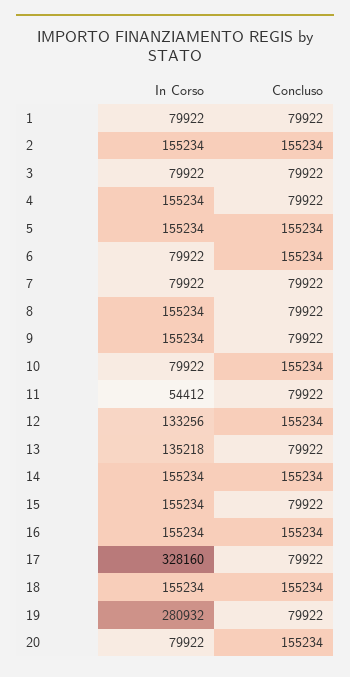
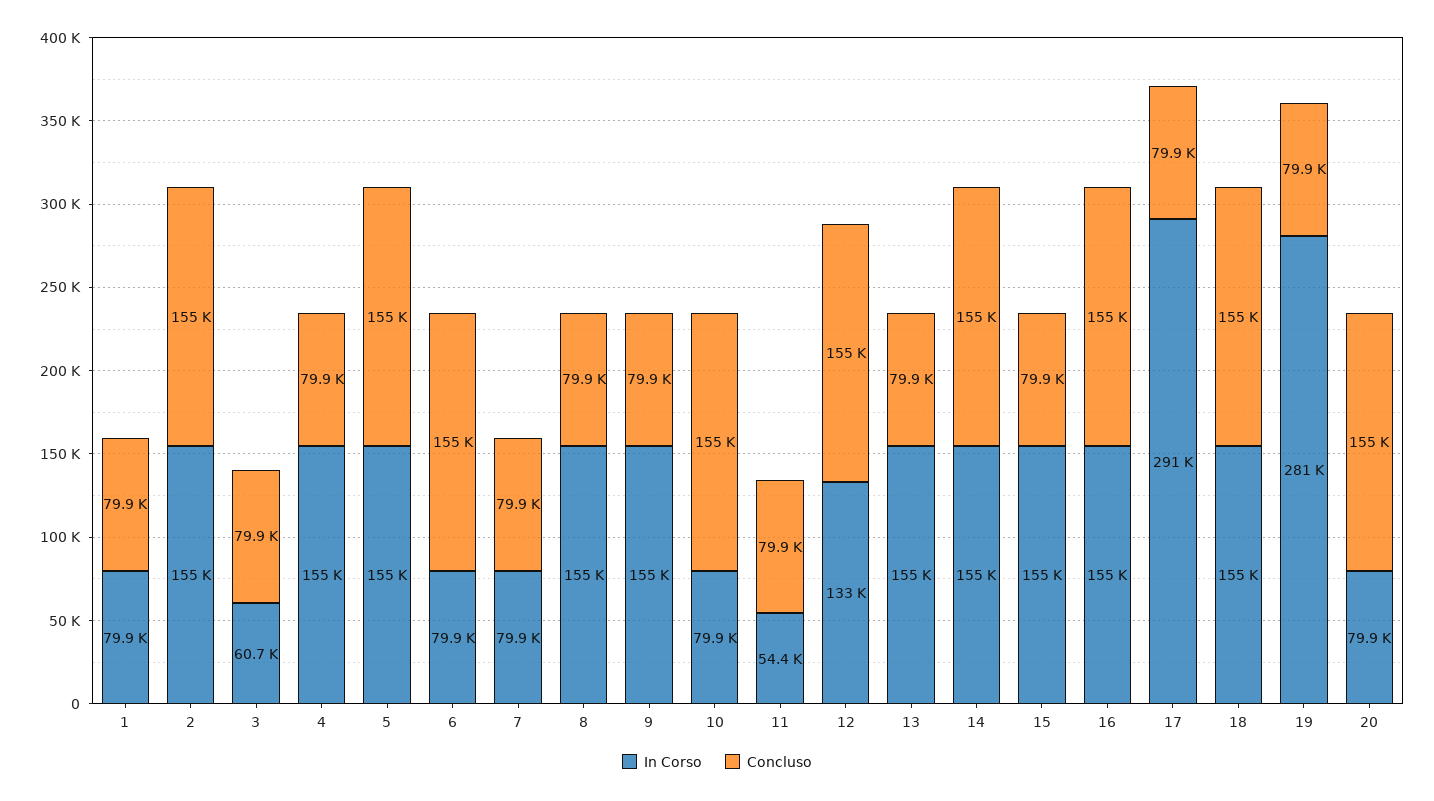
  {
    "In Corso": {
      "1": 79922,
      "2": 155234,
-     "3": 79922,
+     "3": 60700,
      "4": 155234,
      "5": 155234,
      "6": 79922,
      "7": 79922,
      "8": 155234,
      "9": 155234,
      "10": 79922,
      "11": 54412,
      "12": 133256,
-     "13": 135218,
+     "13": 155000,
      "14": 155234,
      "15": 155234,
      "16": 155234,
-     "17": 328160,
+     "17": 291000,
      "18": 155234,
      "19": 280932,
      "20": 79922
    },
    "Concluso": {
      "1": 79922,
      "2": 155234,
      "3": 79922,
      "4": 79922,
      "5": 155234,
      "6": 155234,
      "7": 79922,
      "8": 79922,
      "9": 79922,
      "10": 155234,
      "11": 79922,
      "12": 155234,
      "13": 79922,
      "14": 155234,
      "15": 79922,
      "16": 155234,
      "17": 79922,
      "18": 155234,
      "19": 79922,
      "20": 155234
    }
  }

